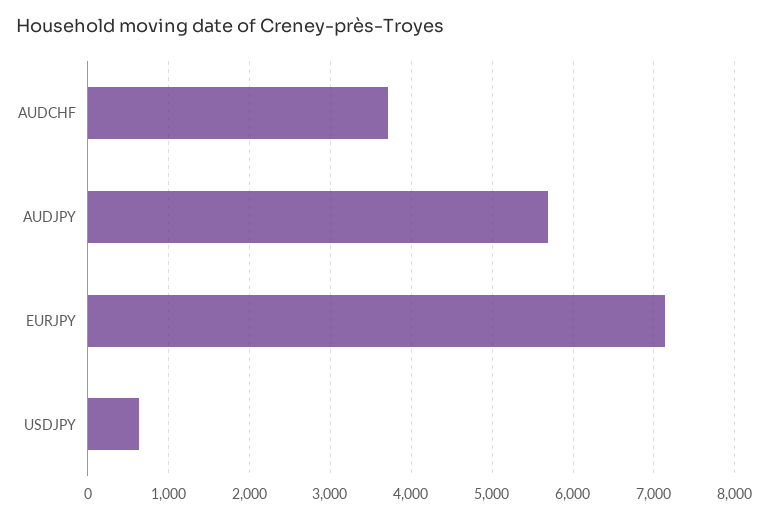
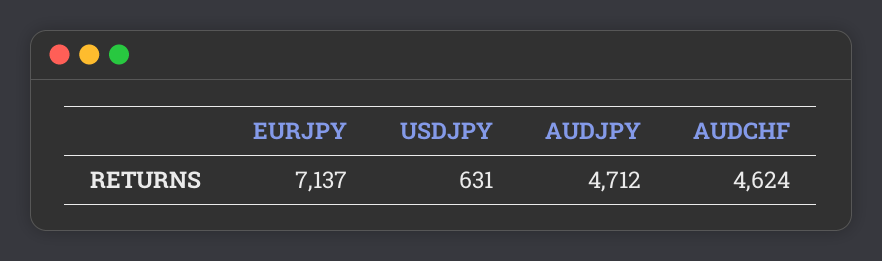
  {
-   "AUDCHF": 3700,
+   "AUDCHF": 4624,
-   "AUDJPY": 5700,
+   "AUDJPY": 4712,
    "EURJPY": 7137,
    "USDJPY": 631
  }

